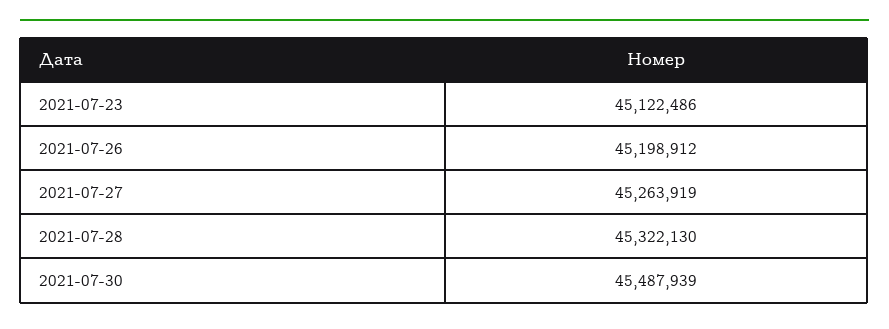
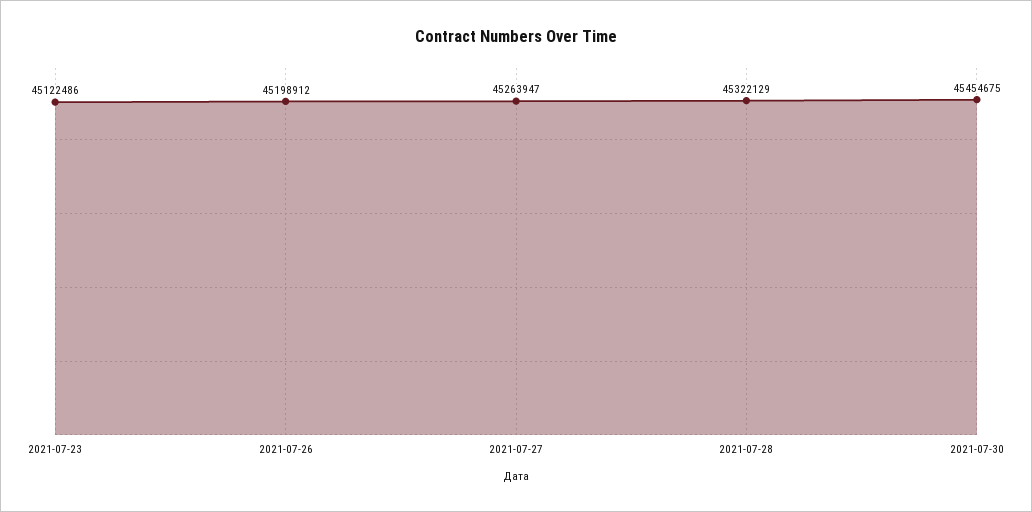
  {
    "2021-07-23": 45122486,
    "2021-07-26": 45198912,
-   "2021-07-27": 45263919,
+   "2021-07-27": 45263947,
-   "2021-07-28": 45322130,
+   "2021-07-28": 45322129,
-   "2021-07-30": 45487939
+   "2021-07-30": 45454675
  }

